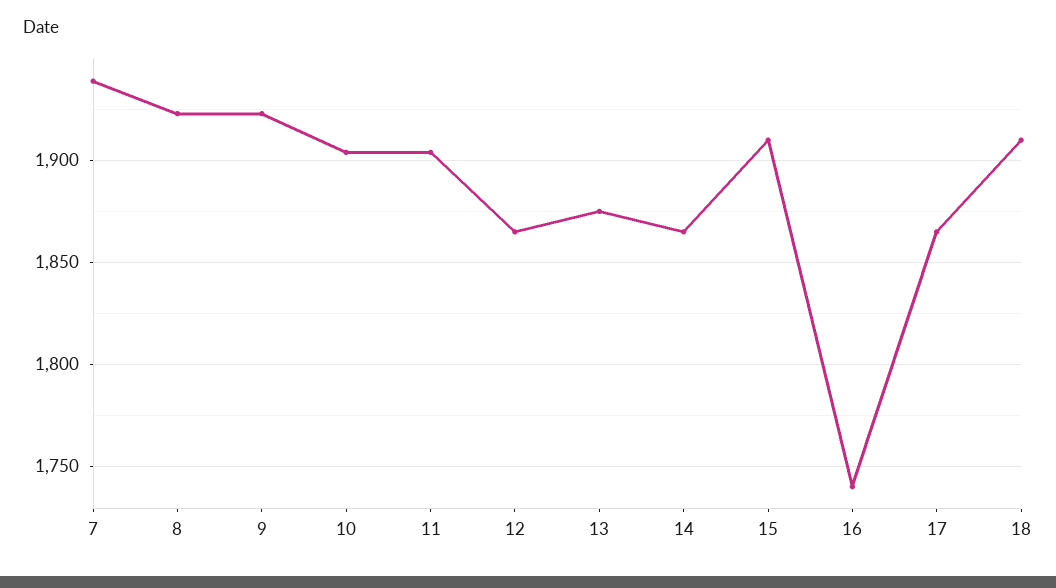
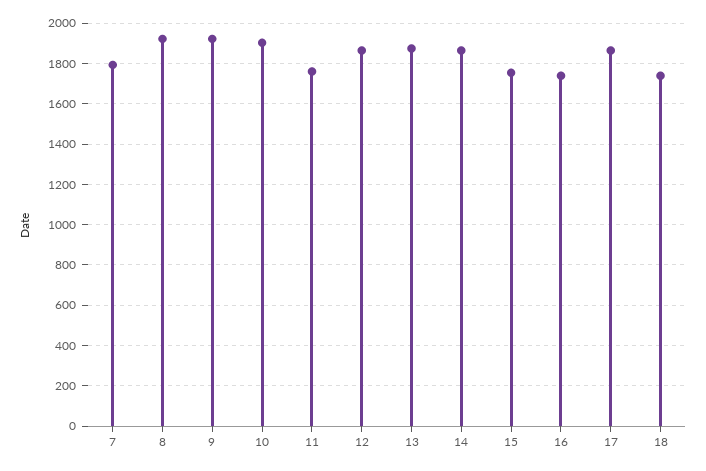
  {
-   "7": 1940,
+   "7": 1800,
    "8": 1925,
    "9": 1925,
    "10": 1905,
-   "11": 1905,
+   "11": 1750,
    "12": 1865,
    "13": 1875,
    "14": 1865,
-   "15": 1910,
+   "15": 1750,
    "16": 1740,
    "17": 1865,
-   "18": 1910
+   "18": 1750
  }

